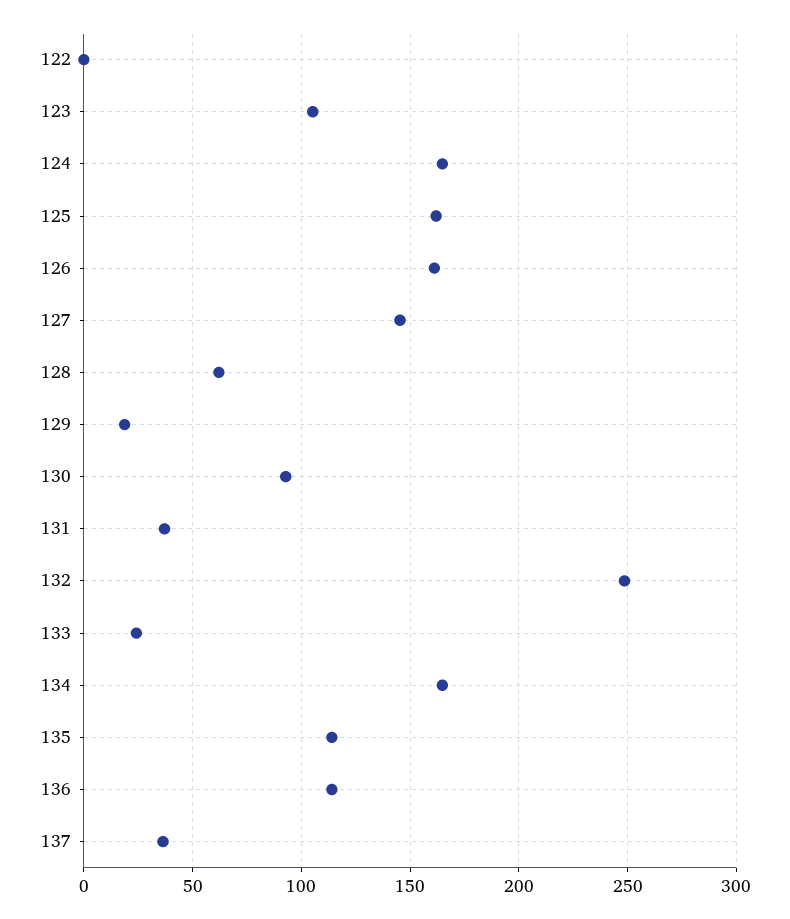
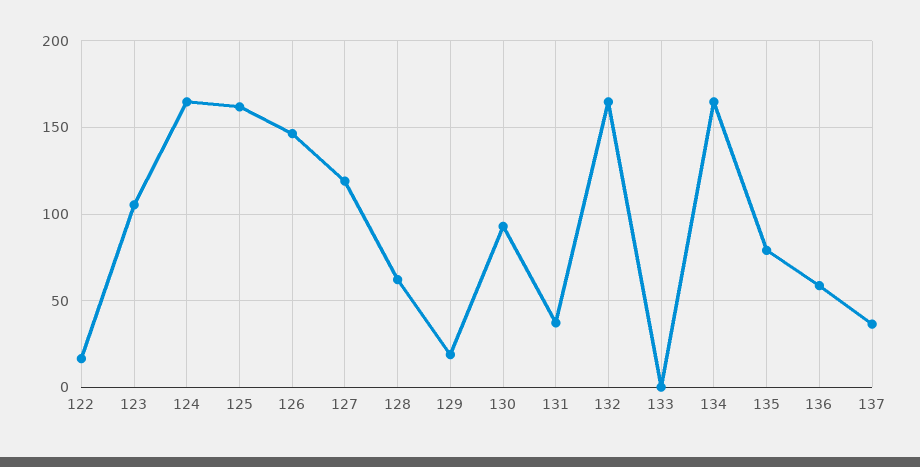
  {
-   "122": 0,
+   "122": 15,
    "123": 105,
    "124": 165,
    "125": 160,
-   "126": 160,
+   "126": 145,
-   "127": 145,
+   "127": 120,
    "128": 60,
    "129": 20,
    "130": 95,
    "131": 35,
-   "132": 250,
+   "132": 165,
-   "133": 25,
+   "133": 0,
    "134": 165,
-   "135": 115,
+   "135": 80,
-   "136": 115,
+   "136": 60,
    "137": 35
  }

